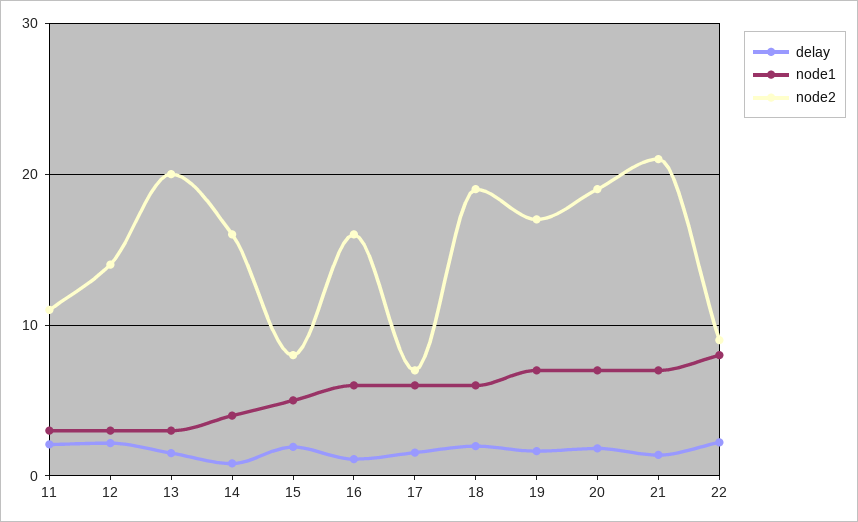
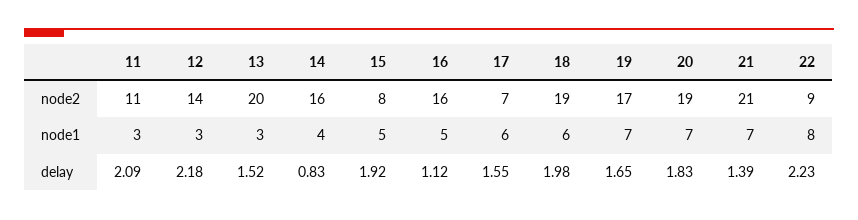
  {
    "delay": {
      "11": 2.09,
      "12": 2.18,
      "13": 1.52,
      "14": 0.83,
      "15": 1.92,
      "16": 1.12,
      "17": 1.55,
      "18": 1.98,
      "19": 1.65,
      "20": 1.83,
      "21": 1.39,
      "22": 2.23
    },
    "node1": {
      "11": 3,
      "12": 3,
      "13": 3,
      "14": 4,
      "15": 5,
-     "16": 6,
+     "16": 5,
      "17": 6,
      "18": 6,
      "19": 7,
      "20": 7,
      "21": 7,
      "22": 8
    },
    "node2": {
      "11": 11,
      "12": 14,
      "13": 20,
      "14": 16,
      "15": 8,
      "16": 16,
      "17": 7,
      "18": 19,
      "19": 17,
      "20": 19,
      "21": 21,
      "22": 9
    }
  }

